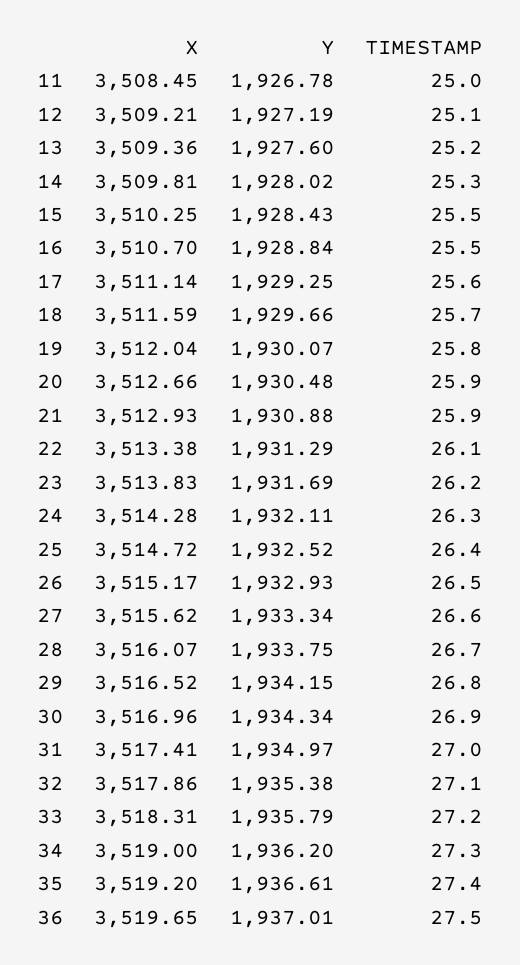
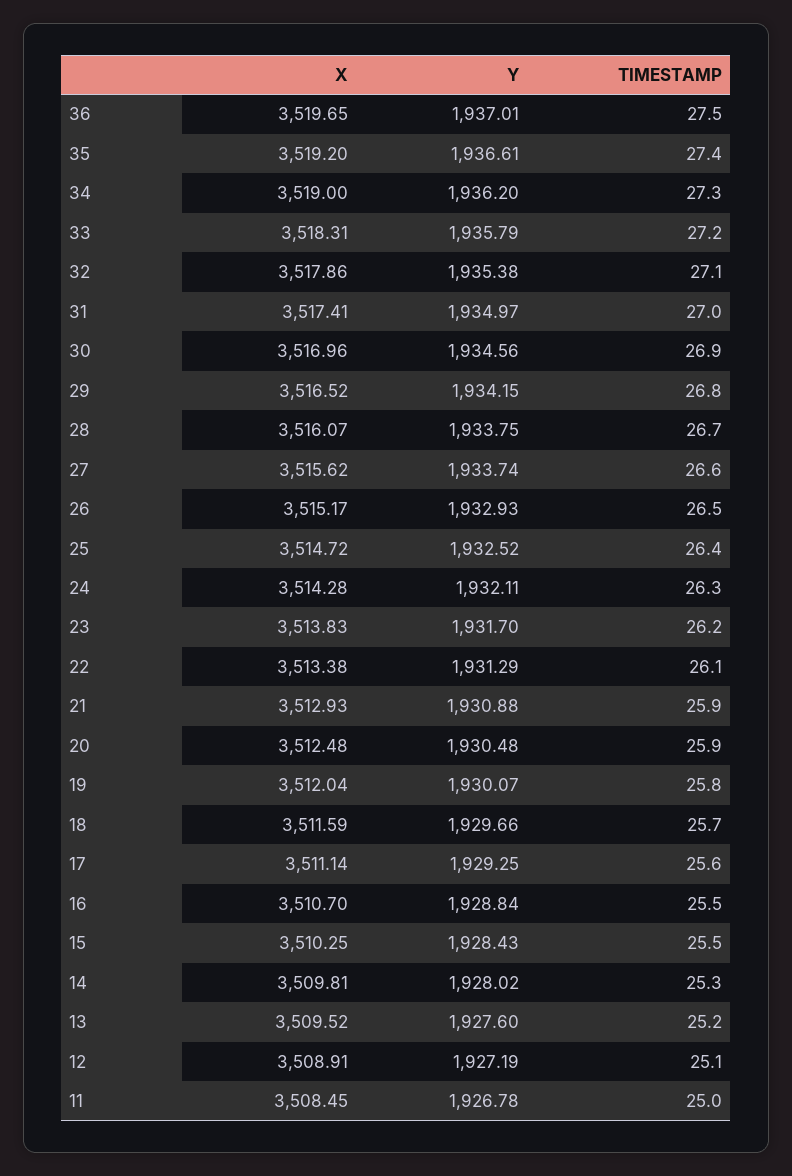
  {
    "X": {
      "11": 3508.45,
-     "12": 3509.21,
+     "12": 3508.91,
-     "13": 3509.36,
+     "13": 3509.52,
      "14": 3509.81,
      "15": 3510.25,
      "16": 3510.7,
      "17": 3511.14,
      "18": 3511.59,
      "19": 3512.04,
-     "20": 3512.66,
+     "20": 3512.48,
      "21": 3512.93,
      "22": 3513.38,
      "23": 3513.83,
      "24": 3514.28,
      "25": 3514.72,
      "26": 3515.17,
      "27": 3515.62,
      "28": 3516.07,
      "29": 3516.52,
      "30": 3516.96,
      "31": 3517.41,
      "32": 3517.86,
      "33": 3518.31,
      "34": 3519,
      "35": 3519.2,
      "36": 3519.65
    },
    "Y": {
      "11": 1926.78,
      "12": 1927.19,
      "13": 1927.6,
      "14": 1928.02,
      "15": 1928.43,
      "16": 1928.84,
      "17": 1929.25,
      "18": 1929.66,
      "19": 1930.07,
      "20": 1930.48,
      "21": 1930.88,
      "22": 1931.29,
-     "23": 1931.69,
+     "23": 1931.7,
      "24": 1932.11,
      "25": 1932.52,
      "26": 1932.93,
-     "27": 1933.34,
+     "27": 1933.74,
      "28": 1933.75,
      "29": 1934.15,
-     "30": 1934.34,
+     "30": 1934.56,
      "31": 1934.97,
      "32": 1935.38,
      "33": 1935.79,
      "34": 1936.2,
      "35": 1936.61,
      "36": 1937.01
    },
    "TIMESTAMP": {
      "11": 25,
      "12": 25.1,
      "13": 25.2,
      "14": 25.3,
      "15": 25.5,
      "16": 25.5,
      "17": 25.6,
      "18": 25.7,
      "19": 25.8,
      "20": 25.9,
      "21": 25.9,
      "22": 26.1,
      "23": 26.2,
      "24": 26.3,
      "25": 26.4,
      "26": 26.5,
      "27": 26.6,
      "28": 26.7,
      "29": 26.8,
      "30": 26.9,
      "31": 27,
      "32": 27.1,
      "33": 27.2,
      "34": 27.3,
      "35": 27.4,
      "36": 27.5
    }
  }

